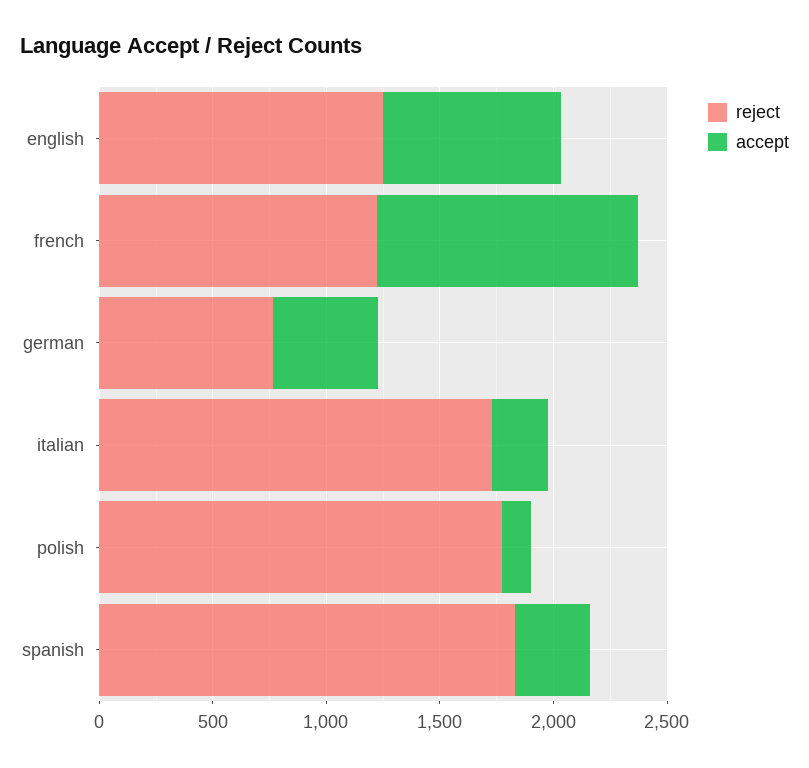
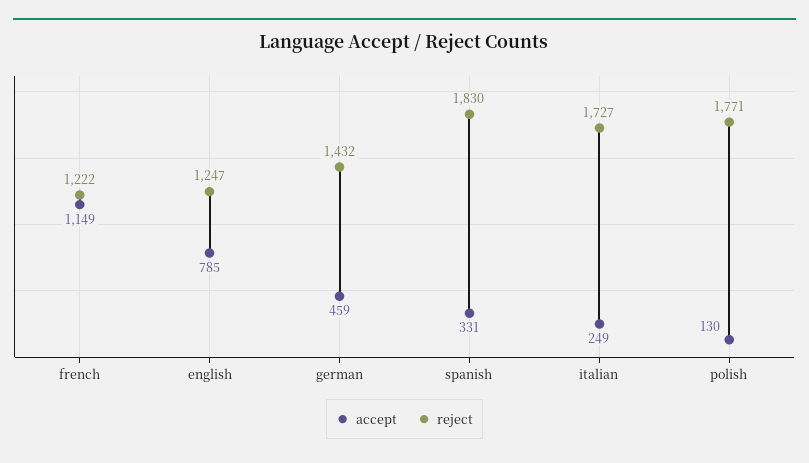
  {
    "reject": {
      "english": 1247,
      "french": 1222,
-     "german": 800,
+     "german": 1432,
      "italian": 1727,
      "polish": 1771,
      "spanish": 1830
    },
    "accept": {
      "english": 785,
      "french": 1149,
      "german": 459,
      "italian": 249,
      "polish": 130,
      "spanish": 331
    }
  }

